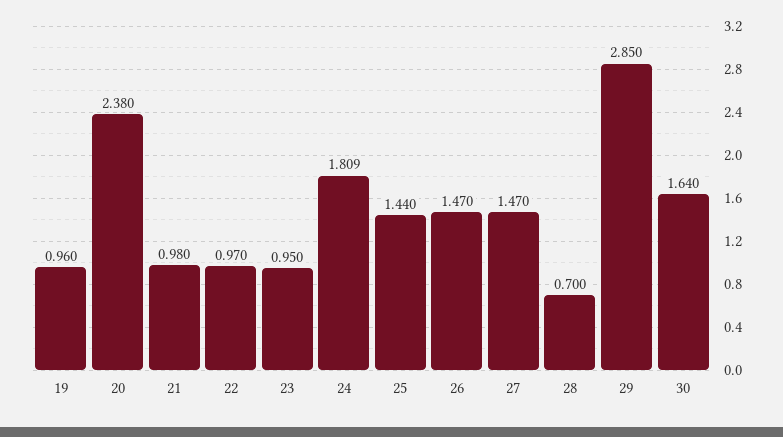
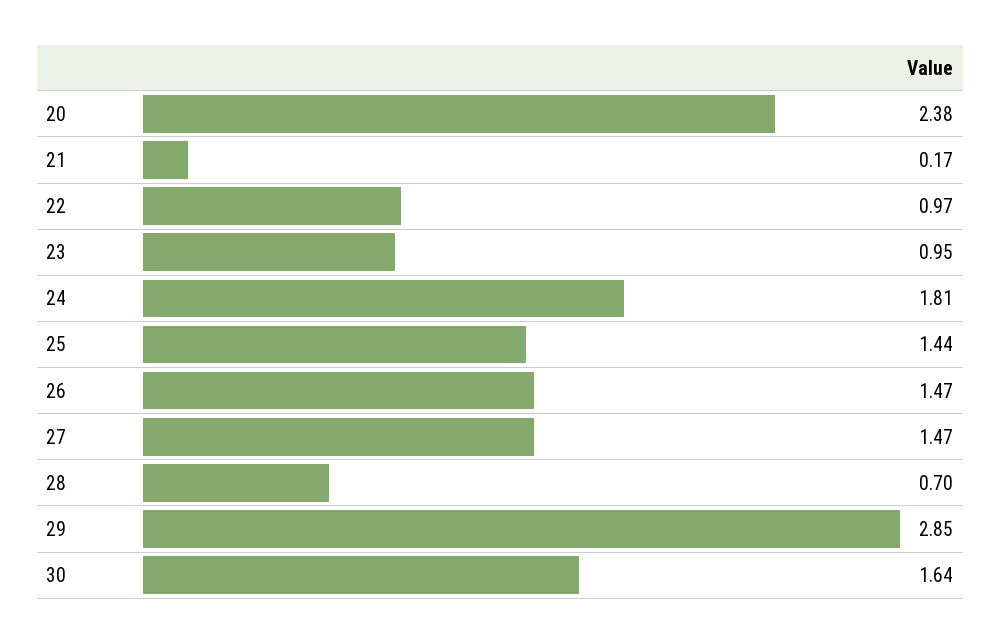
  {
-   "19": 0.96,
    "20": 2.38,
-   "21": 0.98,
+   "21": 0.17,
    "22": 0.97,
    "23": 0.95,
    "24": 1.809,
    "25": 1.44,
    "26": 1.47,
    "27": 1.47,
    "28": 0.7,
    "29": 2.85,
    "30": 1.64
  }

